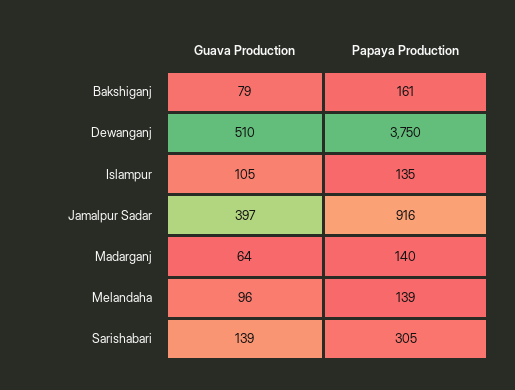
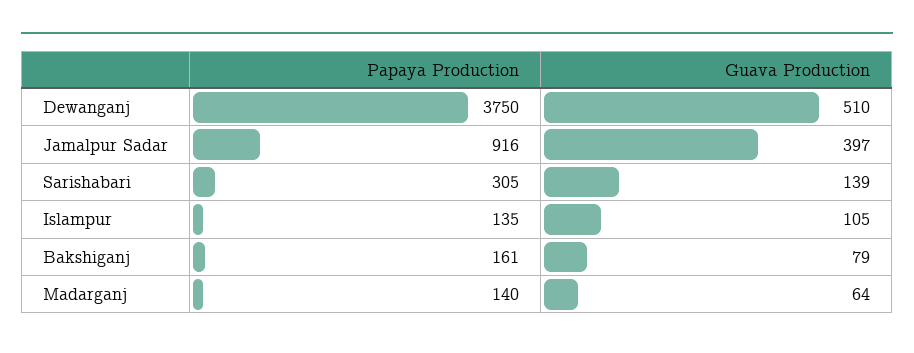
  {
    "Guava Production": {
      "Bakshiganj": 79,
      "Dewanganj": 510,
      "Islampur": 105,
      "Jamalpur Sadar": 397,
      "Madarganj": 64,
-     "Melandaha": 96,
      "Sarishabari": 139
    },
    "Papaya Production": {
      "Bakshiganj": 161,
      "Dewanganj": 3750,
      "Islampur": 135,
      "Jamalpur Sadar": 916,
      "Madarganj": 140,
-     "Melandaha": 139,
      "Sarishabari": 305
    }
  }

